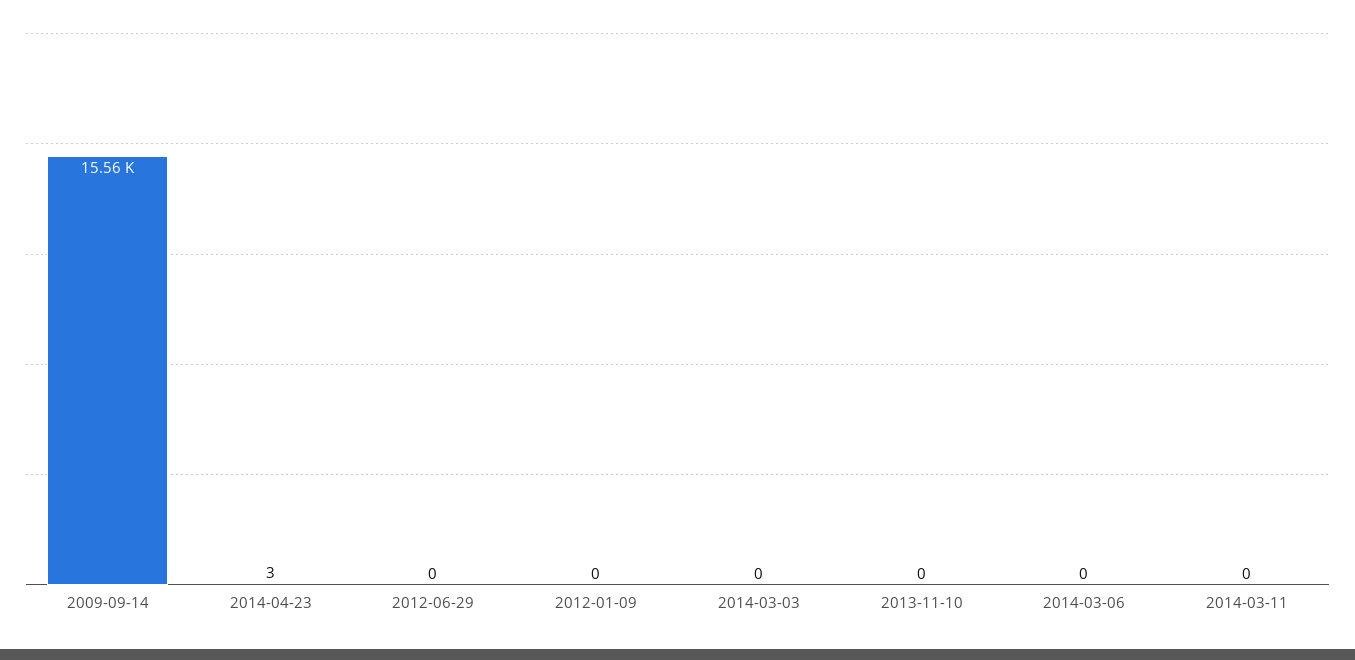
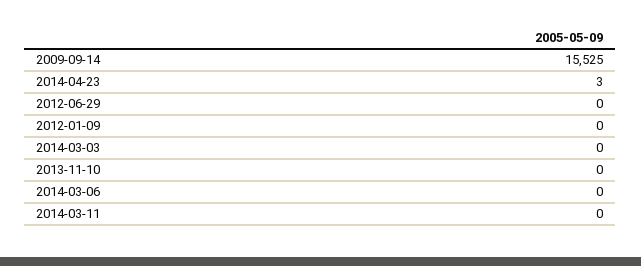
  {
-   "2009-09-14": 15560,
+   "2009-09-14": 15525,
    "2014-04-23": 3,
    "2012-06-29": 0,
    "2012-01-09": 0,
    "2014-03-03": 0,
    "2013-11-10": 0,
    "2014-03-06": 0,
    "2014-03-11": 0
  }

